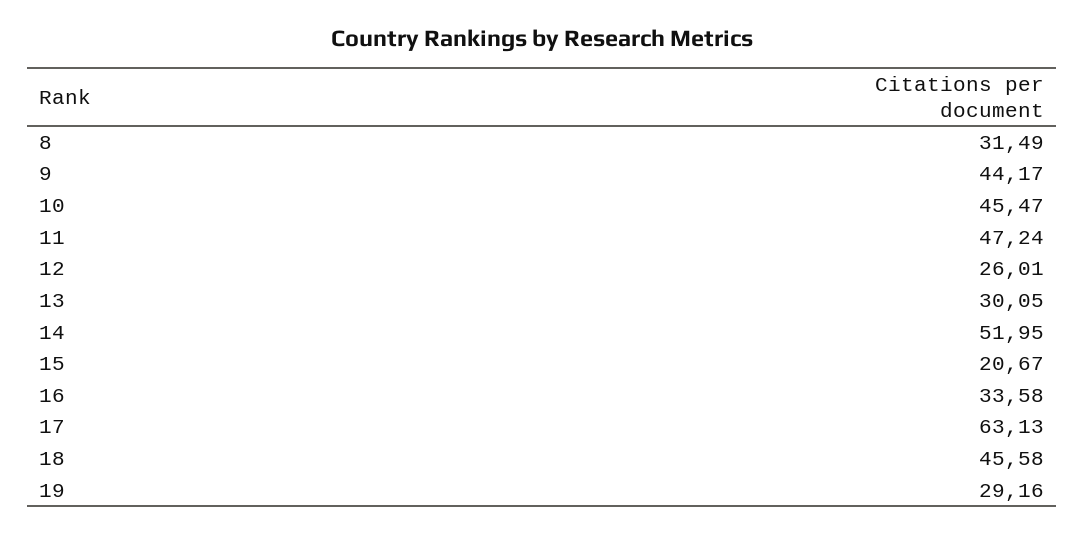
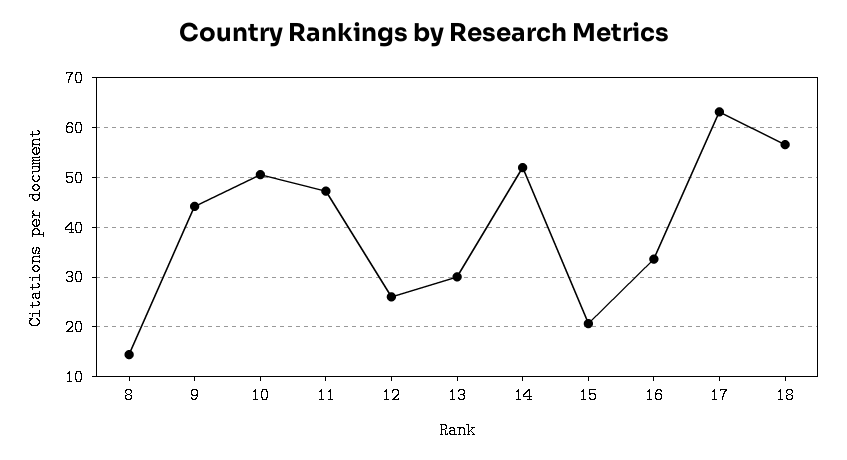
  {
-   "8": 31.49,
+   "8": 14,
    "9": 44.17,
-   "10": 45.47,
+   "10": 50,
    "11": 47.24,
    "12": 26.01,
    "13": 30.05,
    "14": 51.95,
    "15": 20.67,
    "16": 33.58,
    "17": 63.13,
-   "18": 45.58,
+   "18": 56
-   "19": 29.16
  }

